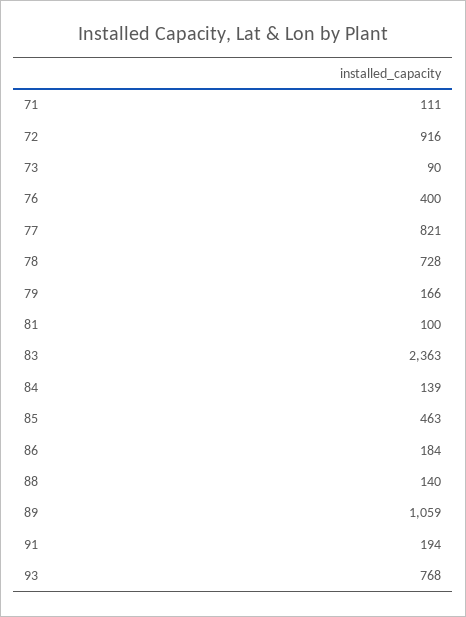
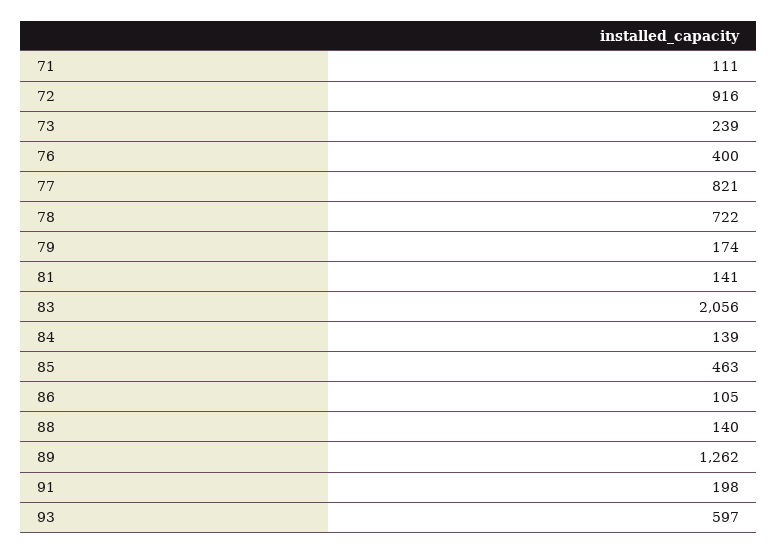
  {
    "71": 111,
    "72": 916,
-   "73": 90,
+   "73": 239,
    "76": 400,
    "77": 821,
-   "78": 728,
+   "78": 722,
-   "79": 166,
+   "79": 174,
-   "81": 100,
+   "81": 141,
-   "83": 2363,
+   "83": 2056,
    "84": 139,
    "85": 463,
-   "86": 184,
+   "86": 105,
    "88": 140,
-   "89": 1059,
+   "89": 1262,
-   "91": 194,
+   "91": 198,
-   "93": 768
+   "93": 597
  }

